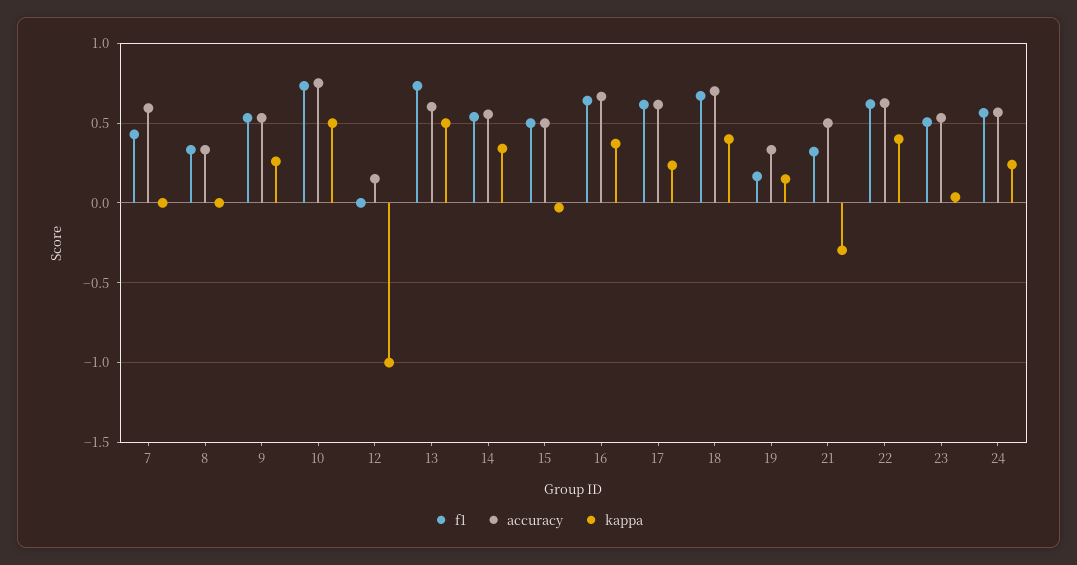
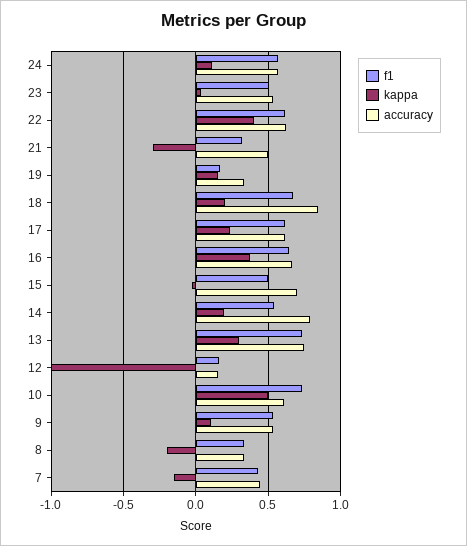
  {
    "f1": {
      "7": 0.45,
      "8": 0.35,
      "9": 0.55,
      "10": 0.75,
-     "12": 0,
+     "12": 0.15,
      "13": 0.75,
      "14": 0.55,
      "15": 0.5,
      "16": 0.65,
      "17": 0.6,
      "18": 0.65,
      "19": 0.15,
      "21": 0.3,
      "22": 0.6,
      "23": 0.5,
      "24": 0.55
    },
    "accuracy": {
-     "7": 0.6,
+     "7": 0.45,
      "8": 0.35,
      "9": 0.55,
-     "10": 0.75,
+     "10": 0.6,
      "12": 0.15,
-     "13": 0.6,
+     "13": 0.75,
-     "14": 0.55,
+     "14": 0.8,
-     "15": 0.5,
+     "15": 0.7,
      "16": 0.65,
      "17": 0.6,
-     "18": 0.7,
+     "18": 0.85,
      "19": 0.35,
      "21": 0.5,
      "22": 0.65,
      "23": 0.55,
      "24": 0.55
    },
    "kappa": {
-     "7": 0,
+     "7": -0.15,
-     "8": 0,
+     "8": -0.2,
-     "9": 0.25,
+     "9": 0.1,
      "10": 0.5,
      "12": -1,
-     "13": 0.5,
+     "13": 0.3,
-     "14": 0.35,
+     "14": 0.2,
      "15": -0.05,
      "16": 0.35,
      "17": 0.25,
-     "18": 0.4,
+     "18": 0.2,
      "19": 0.15,
      "21": -0.3,
      "22": 0.4,
      "23": 0.05,
-     "24": 0.25
+     "24": 0.1
    }
  }

